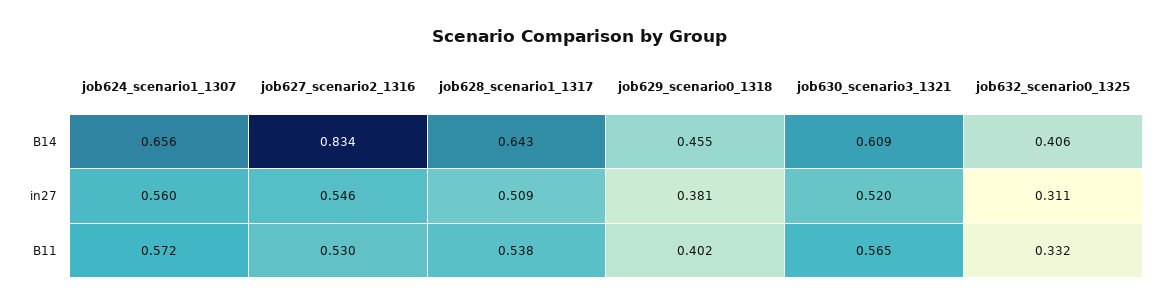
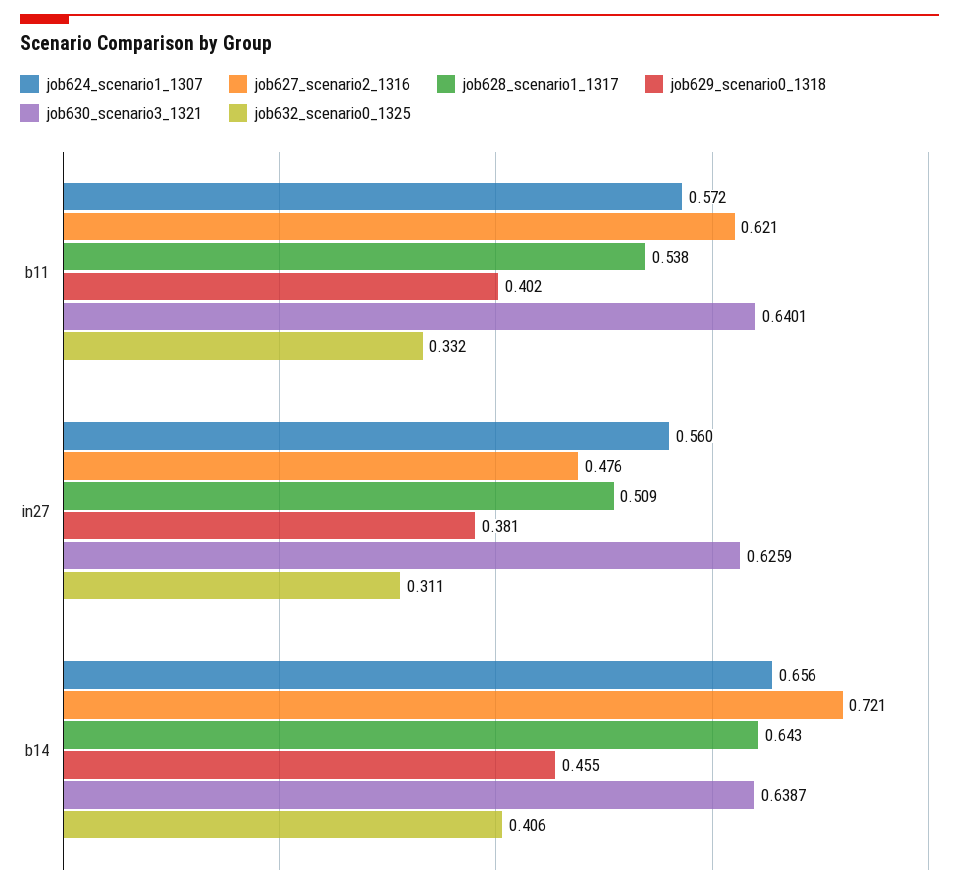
  {
    "job624_scenario1_1307": {
      "B14": 0.656,
      "in27": 0.56,
      "B11": 0.572
    },
    "job627_scenario2_1316": {
-     "B14": 0.834,
+     "B14": 0.721,
-     "in27": 0.546,
+     "in27": 0.476,
-     "B11": 0.53
+     "B11": 0.621
    },
    "job628_scenario1_1317": {
      "B14": 0.643,
      "in27": 0.509,
      "B11": 0.538
    },
    "job629_scenario0_1318": {
      "B14": 0.455,
      "in27": 0.381,
      "B11": 0.402
    },
    "job630_scenario3_1321": {
-     "B14": 0.609,
+     "B14": 0.6387,
-     "in27": 0.52,
+     "in27": 0.6259,
-     "B11": 0.565
+     "B11": 0.6401
    },
    "job632_scenario0_1325": {
      "B14": 0.406,
      "in27": 0.311,
      "B11": 0.332
    }
  }

